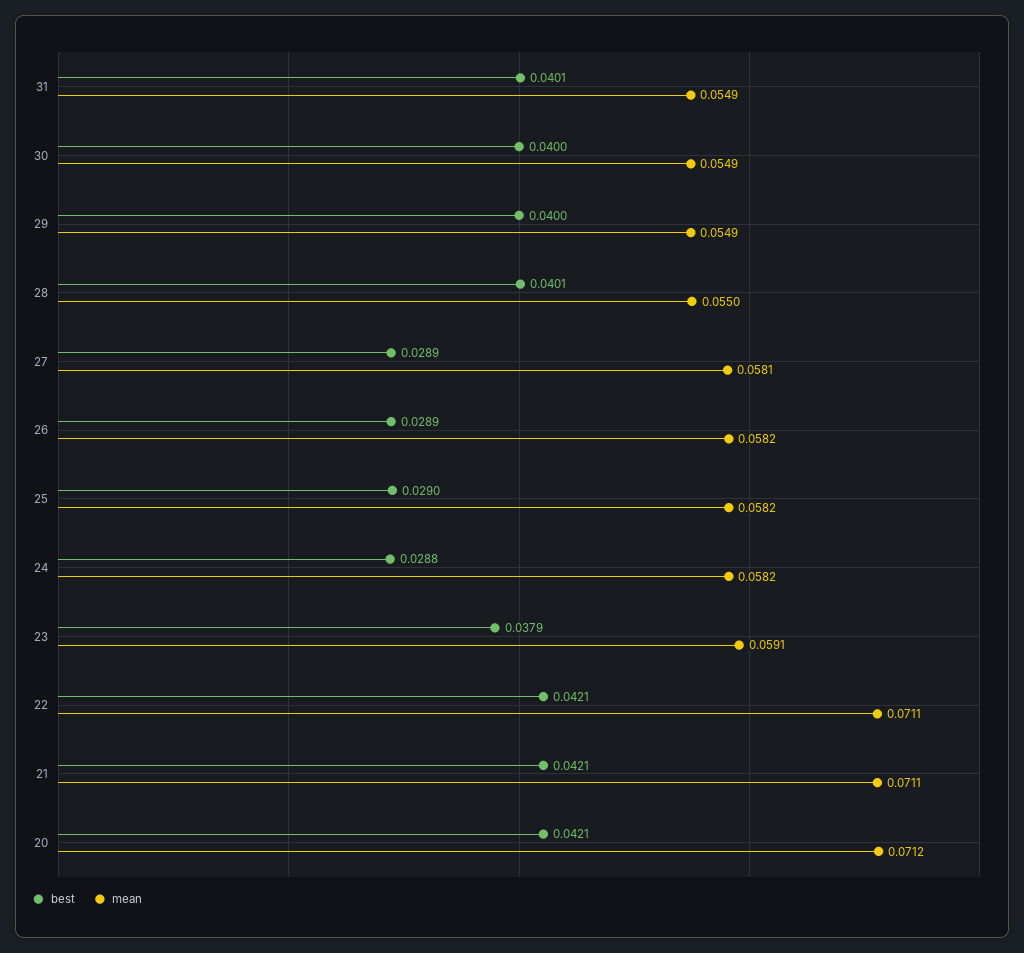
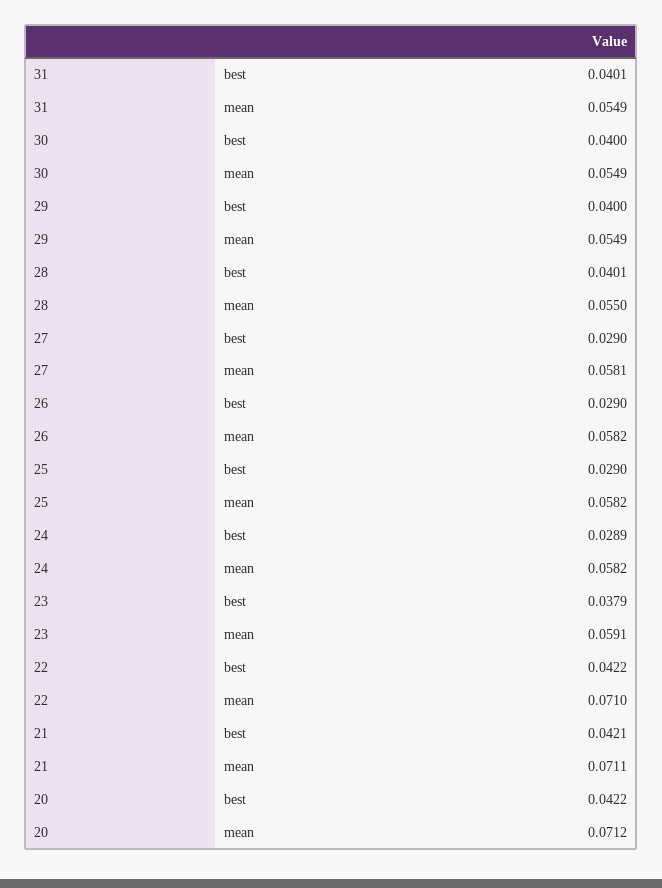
  {
    "best": {
      "31": 0.0401,
      "30": 0.04,
      "29": 0.04,
      "28": 0.0401,
-     "27": 0.0289,
+     "27": 0.029,
-     "26": 0.0289,
+     "26": 0.029,
      "25": 0.029,
-     "24": 0.0288,
+     "24": 0.0289,
      "23": 0.0379,
-     "22": 0.0421,
+     "22": 0.0422,
      "21": 0.0421,
-     "20": 0.0421
+     "20": 0.0422
    },
    "mean": {
      "31": 0.0549,
      "30": 0.0549,
      "29": 0.0549,
      "28": 0.055,
      "27": 0.0581,
      "26": 0.0582,
      "25": 0.0582,
      "24": 0.0582,
      "23": 0.0591,
-     "22": 0.0711,
+     "22": 0.071,
      "21": 0.0711,
      "20": 0.0712
    }
  }

